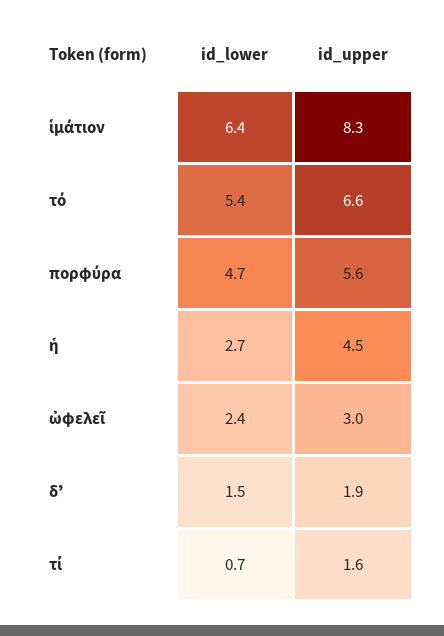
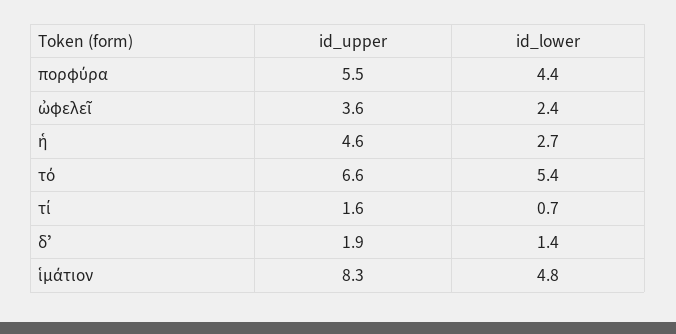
  {
    "id_lower": {
-     "ἱμάτιον": 6.4,
+     "ἱμάτιον": 4.8,
      "τό": 5.4,
-     "πορφύρα": 4.7,
+     "πορφύρα": 4.4,
      "ἡ": 2.7,
      "ὠφελεῖ": 2.4,
-     "δʼ": 1.5,
+     "δʼ": 1.4,
      "τί": 0.7
    },
    "id_upper": {
      "ἱμάτιον": 8.3,
      "τό": 6.6,
-     "πορφύρα": 5.6,
+     "πορφύρα": 5.5,
-     "ἡ": 4.5,
+     "ἡ": 4.6,
-     "ὠφελεῖ": 3,
+     "ὠφελεῖ": 3.6,
      "δʼ": 1.9,
      "τί": 1.6
    }
  }

